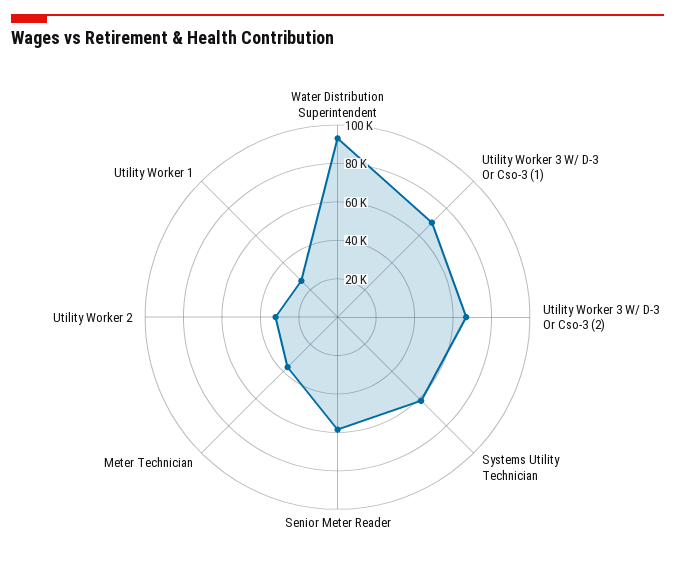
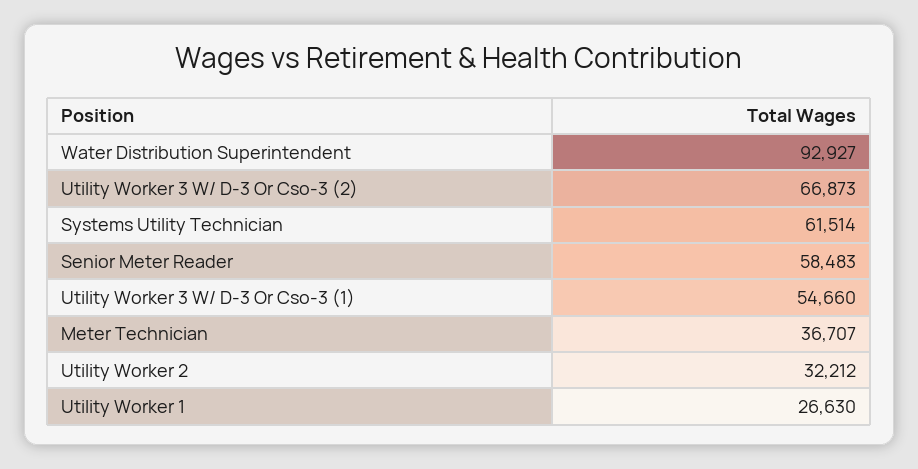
  {
    "Water Distribution Superintendent": 92927,
-   "Utility Worker 3 W/ D-3 Or Cso-3 (1)": 70000,
+   "Utility Worker 3 W/ D-3 Or Cso-3 (1)": 54660,
    "Utility Worker 3 W/ D-3 Or Cso-3 (2)": 66873,
    "Systems Utility Technician": 61514,
    "Senior Meter Reader": 58483,
    "Meter Technician": 36707,
    "Utility Worker 2": 32212,
    "Utility Worker 1": 26630
  }

